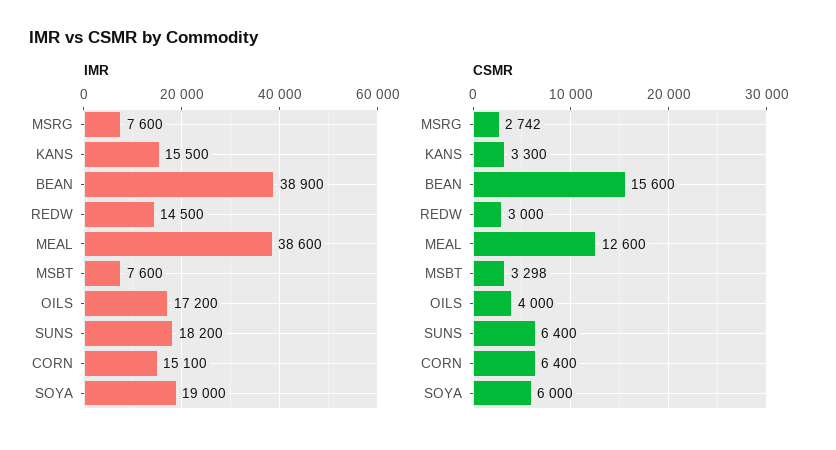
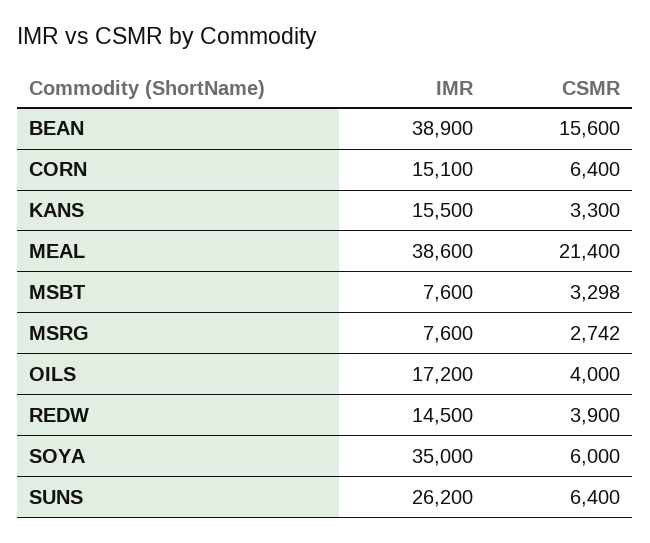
  {
    "IMR": {
      "MSRG": 7600,
      "KANS": 15500,
      "BEAN": 38900,
      "REDW": 14500,
      "MEAL": 38600,
      "MSBT": 7600,
      "OILS": 17200,
-     "SUNS": 18200,
+     "SUNS": 26200,
      "CORN": 15100,
-     "SOYA": 19000
+     "SOYA": 35000
    },
    "CSMR": {
      "MSRG": 2742,
      "KANS": 3300,
      "BEAN": 15600,
-     "REDW": 3000,
+     "REDW": 3900,
-     "MEAL": 12600,
+     "MEAL": 21400,
      "MSBT": 3298,
      "OILS": 4000,
      "SUNS": 6400,
      "CORN": 6400,
      "SOYA": 6000
    }
  }

